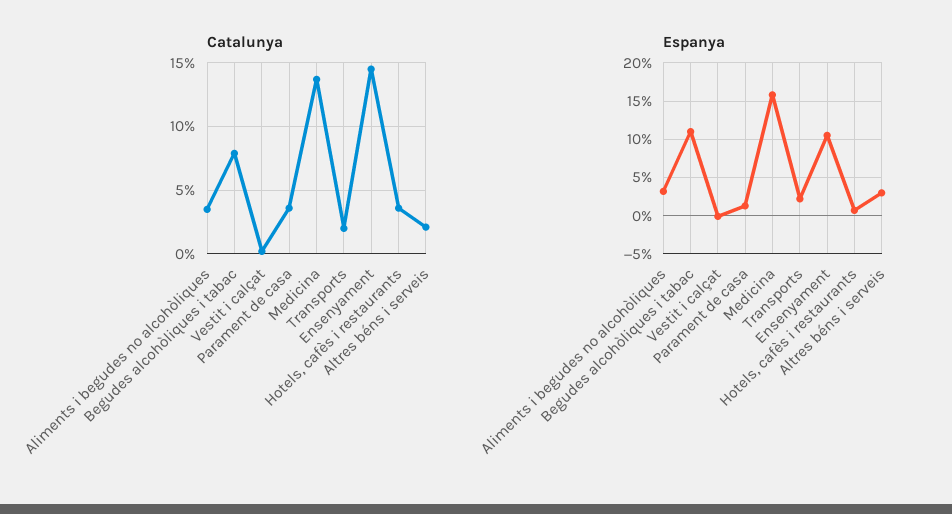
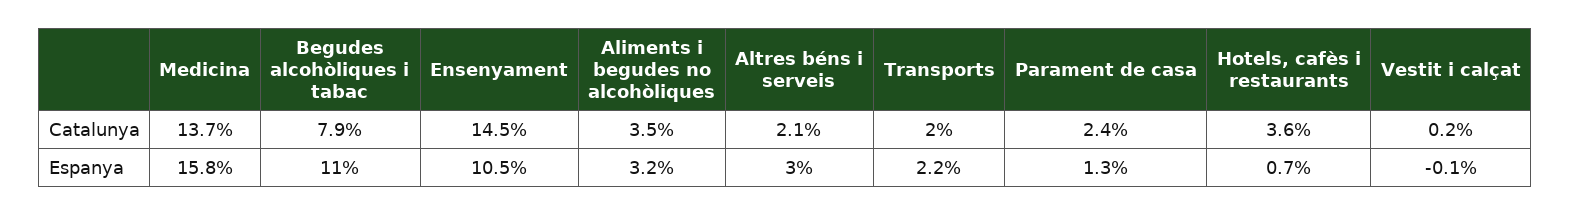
  {
    "Catalunya": {
      "Aliments i begudes no alcohòliques": 3.5,
      "Begudes alcohòliques i tabac": 7.9,
      "Vestit i calçat": 0.2,
-     "Parament de casa": 3.5,
+     "Parament de casa": 2.4,
      "Medicina": 13.7,
      "Transports": 2,
      "Ensenyament": 14.5,
      "Hotels, cafès i restaurants": 3.6,
      "Altres béns i serveis": 2.1
    },
    "Espanya": {
      "Aliments i begudes no alcohòliques": 3.2,
      "Begudes alcohòliques i tabac": 11,
      "Vestit i calçat": -0.1,
      "Parament de casa": 1.3,
      "Medicina": 15.8,
      "Transports": 2.2,
      "Ensenyament": 10.5,
      "Hotels, cafès i restaurants": 0.7,
      "Altres béns i serveis": 3
    }
  }

